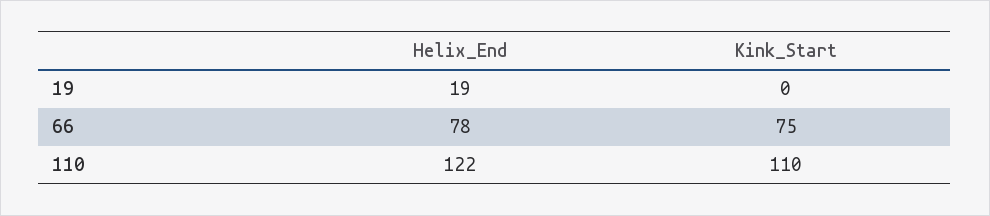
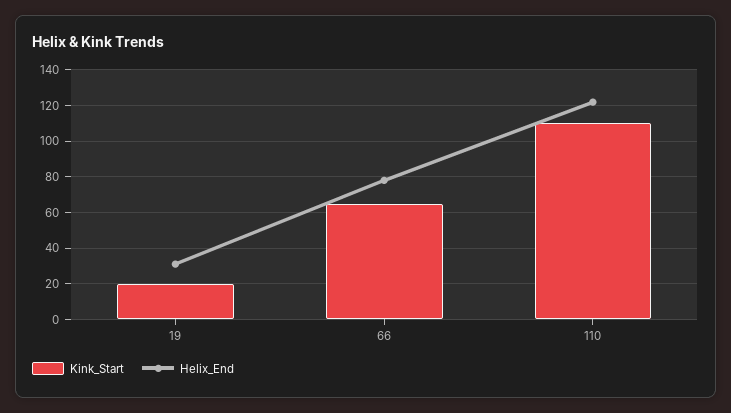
  {
    "Helix_End": {
-     "19": 19,
+     "19": 30,
      "66": 78,
      "110": 122
    },
    "Kink_Start": {
-     "19": 0,
+     "19": 20,
-     "66": 75,
+     "66": 65,
      "110": 110
    }
  }

